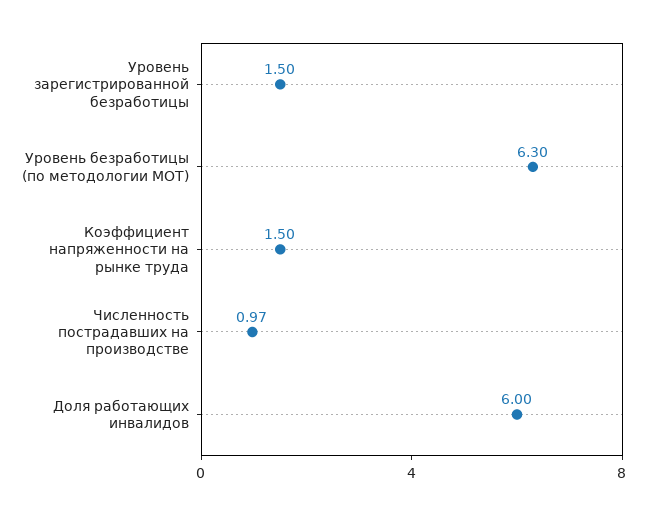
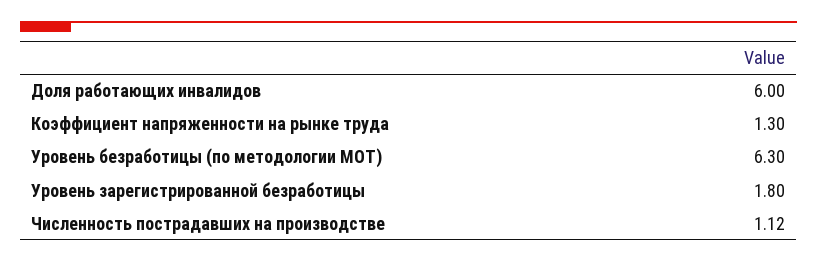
  {
-   "Уровень зарегистрированной безработицы": 1.5,
+   "Уровень зарегистрированной безработицы": 1.8,
    "Уровень безработицы (по методологии МОТ)": 6.3,
-   "Коэффициент напряженности на рынке труда": 1.5,
+   "Коэффициент напряженности на рынке труда": 1.3,
-   "Численность пострадавших на производстве": 0.97,
+   "Численность пострадавших на производстве": 1.12,
    "Доля работающих инвалидов": 6
  }

